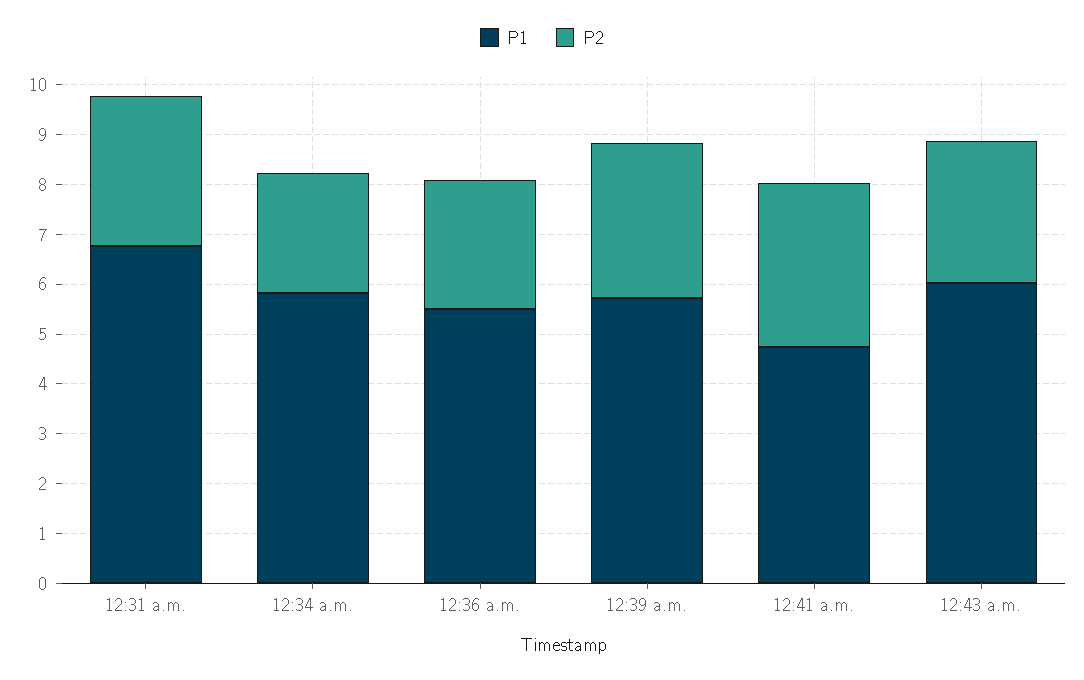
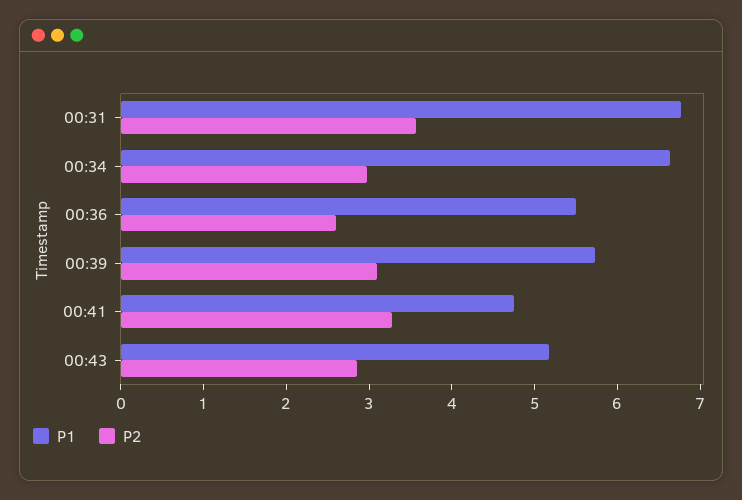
  {
    "P1": {
      "12:31 a.m.": 6.8,
-     "12:34 a.m.": 5.8,
+     "12:34 a.m.": 6.6,
      "12:36 a.m.": 5.6,
      "12:39 a.m.": 5.8,
      "12:41 a.m.": 4.8,
-     "12:43 a.m.": 6
+     "12:43 a.m.": 5.2
    },
    "P2": {
-     "12:31 a.m.": 3,
+     "12:31 a.m.": 3.6,
-     "12:34 a.m.": 2.4,
+     "12:34 a.m.": 3,
      "12:36 a.m.": 2.6,
      "12:39 a.m.": 3.2,
      "12:41 a.m.": 3.2,
      "12:43 a.m.": 2.8
    }
  }

